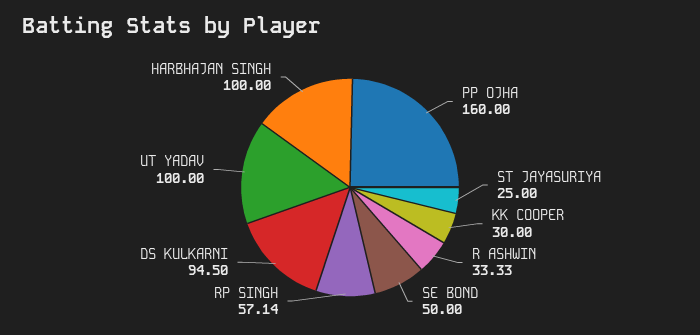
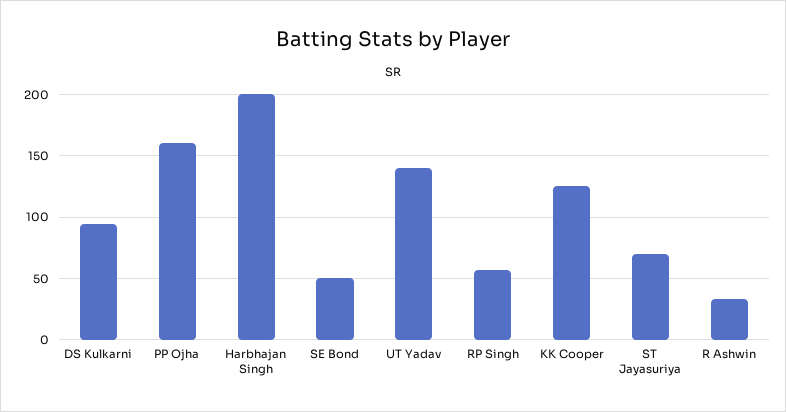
  {
    "PP OJHA": 160,
-   "ST JAYASURIYA": 25,
+   "ST JAYASURIYA": 70,
-   "KK COOPER": 30,
+   "KK COOPER": 125,
    "R ASHWIN": 33.33,
    "SE BOND": 50,
    "RP SINGH": 57.14,
    "DS KULKARNI": 94.5,
-   "UT YADAV": 100,
+   "UT YADAV": 140,
-   "HARBHAJAN SINGH": 100
+   "HARBHAJAN SINGH": 200
  }

